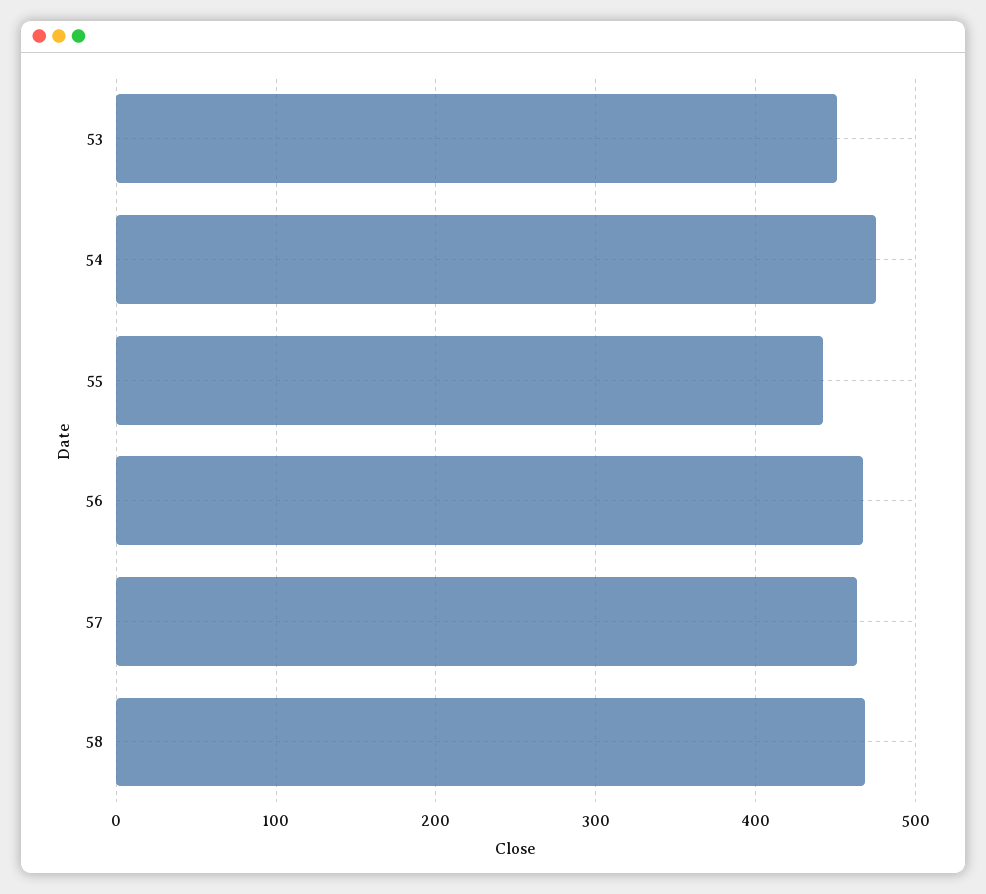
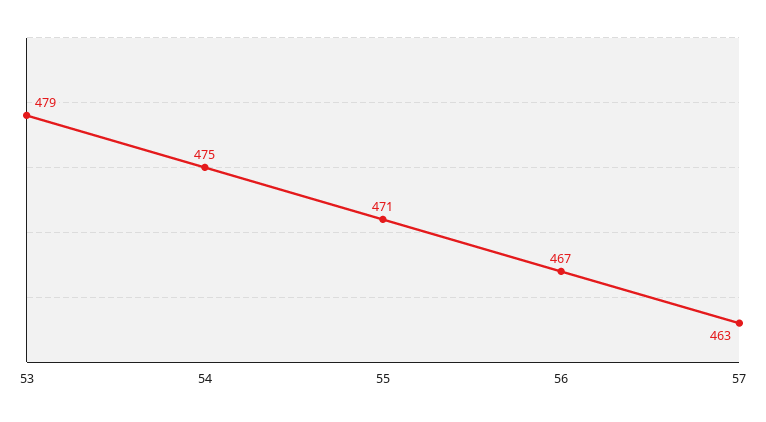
  {
-   "53": 450,
+   "53": 479,
    "54": 475,
-   "55": 440,
+   "55": 471,
    "56": 467,
-   "57": 463,
+   "57": 463
-   "58": 470
  }

